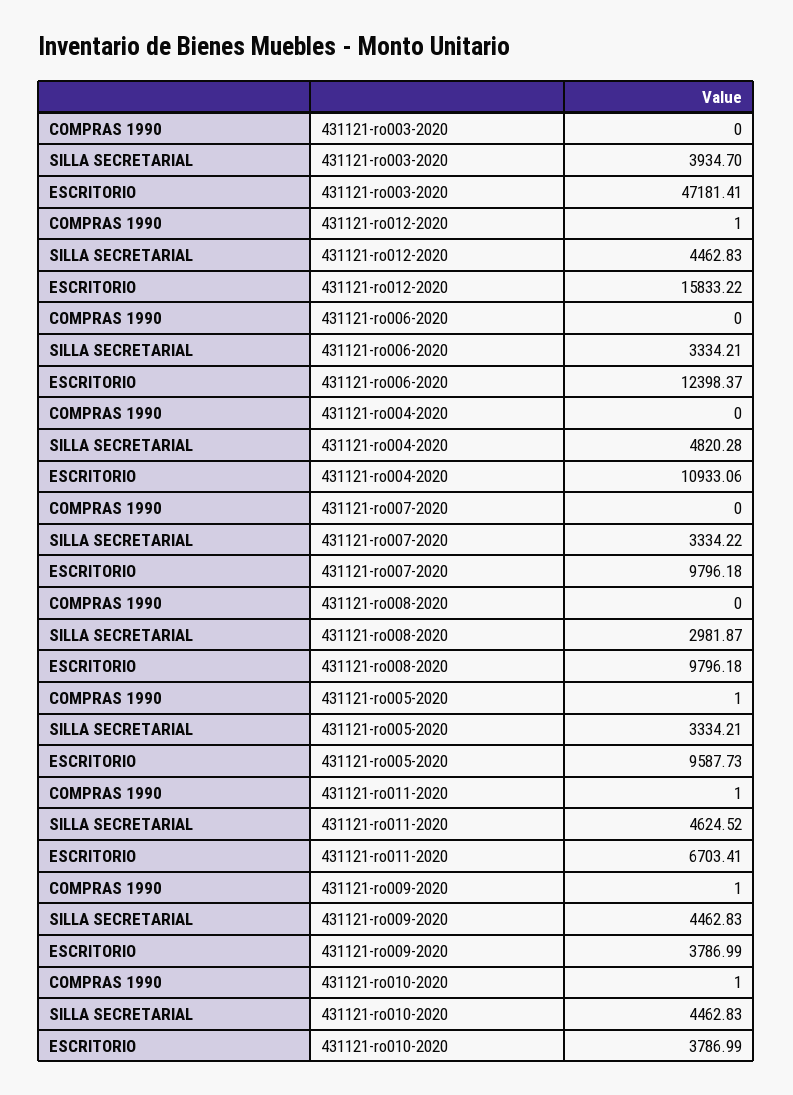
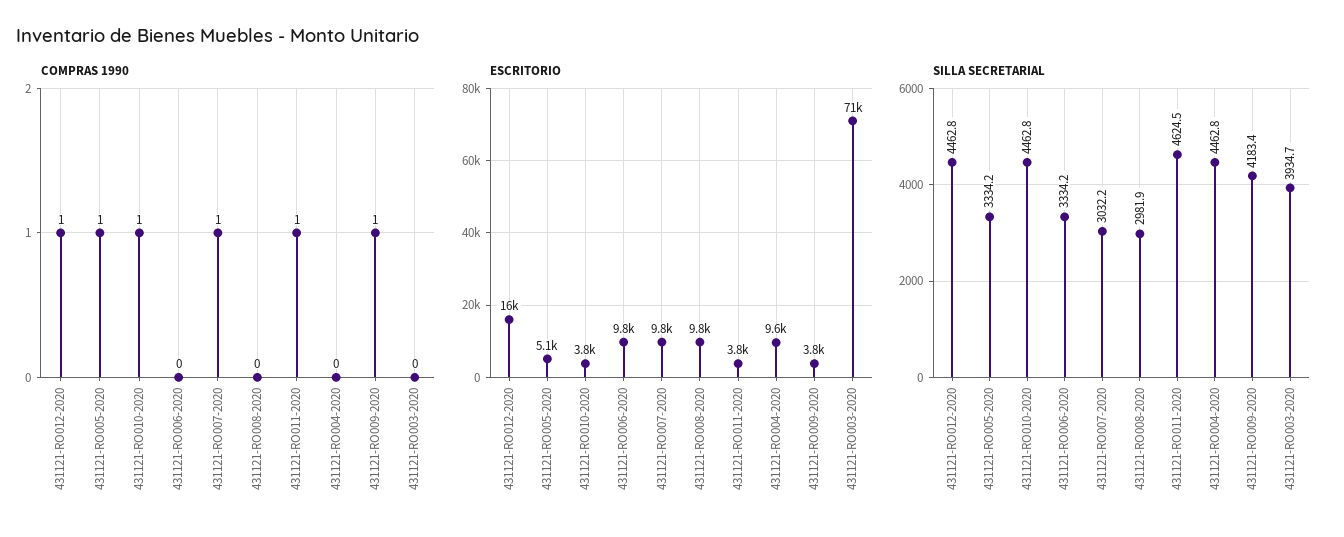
  {
    "COMPRAS 1990": {
      "431121-ro003-2020": 0,
      "431121-ro012-2020": 1,
      "431121-ro006-2020": 0,
      "431121-ro004-2020": 0,
-     "431121-ro007-2020": 0,
+     "431121-ro007-2020": 1,
      "431121-ro008-2020": 0,
      "431121-ro005-2020": 1,
      "431121-ro011-2020": 1,
      "431121-ro009-2020": 1,
      "431121-ro010-2020": 1
    },
    "SILLA SECRETARIAL": {
      "431121-ro003-2020": 3934.7,
      "431121-ro012-2020": 4462.83,
      "431121-ro006-2020": 3334.21,
-     "431121-ro004-2020": 4820.28,
+     "431121-ro004-2020": 4462.8,
-     "431121-ro007-2020": 3334.22,
+     "431121-ro007-2020": 3032.2,
      "431121-ro008-2020": 2981.87,
      "431121-ro005-2020": 3334.21,
      "431121-ro011-2020": 4624.52,
-     "431121-ro009-2020": 4462.83,
+     "431121-ro009-2020": 4183.4,
      "431121-ro010-2020": 4462.83
    },
    "ESCRITORIO": {
-     "431121-ro003-2020": 47181.41,
+     "431121-ro003-2020": 71000,
      "431121-ro012-2020": 15833.22,
-     "431121-ro006-2020": 12398.37,
+     "431121-ro006-2020": 9800,
-     "431121-ro004-2020": 10933.06,
+     "431121-ro004-2020": 9600,
      "431121-ro007-2020": 9796.18,
      "431121-ro008-2020": 9796.18,
-     "431121-ro005-2020": 9587.73,
+     "431121-ro005-2020": 5100,
-     "431121-ro011-2020": 6703.41,
+     "431121-ro011-2020": 3800,
      "431121-ro009-2020": 3786.99,
      "431121-ro010-2020": 3786.99
    }
  }

